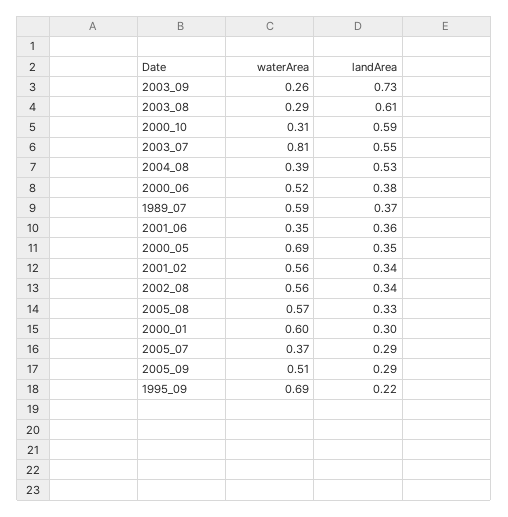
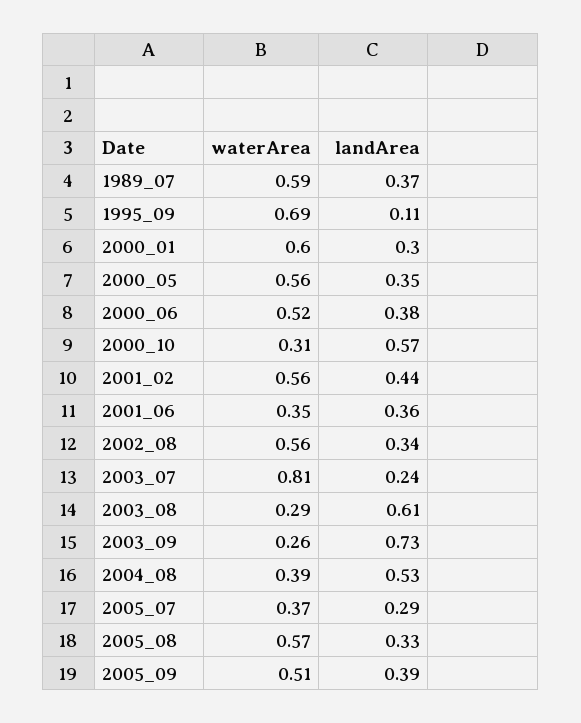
  {
    "waterArea": {
      "2003_09": 0.26,
      "2003_08": 0.29,
      "2000_10": 0.31,
      "2003_07": 0.81,
      "2004_08": 0.39,
      "2000_06": 0.52,
      "1989_07": 0.59,
      "2001_06": 0.35,
-     "2000_05": 0.69,
+     "2000_05": 0.56,
      "2001_02": 0.56,
      "2002_08": 0.56,
      "2005_08": 0.57,
      "2000_01": 0.6,
      "2005_07": 0.37,
      "2005_09": 0.51,
      "1995_09": 0.69
    },
    "landArea": {
      "2003_09": 0.73,
      "2003_08": 0.61,
-     "2000_10": 0.59,
+     "2000_10": 0.57,
-     "2003_07": 0.55,
+     "2003_07": 0.24,
      "2004_08": 0.53,
      "2000_06": 0.38,
      "1989_07": 0.37,
      "2001_06": 0.36,
      "2000_05": 0.35,
-     "2001_02": 0.34,
+     "2001_02": 0.44,
      "2002_08": 0.34,
      "2005_08": 0.33,
      "2000_01": 0.3,
      "2005_07": 0.29,
-     "2005_09": 0.29,
+     "2005_09": 0.39,
-     "1995_09": 0.22
+     "1995_09": 0.11
    }
  }

